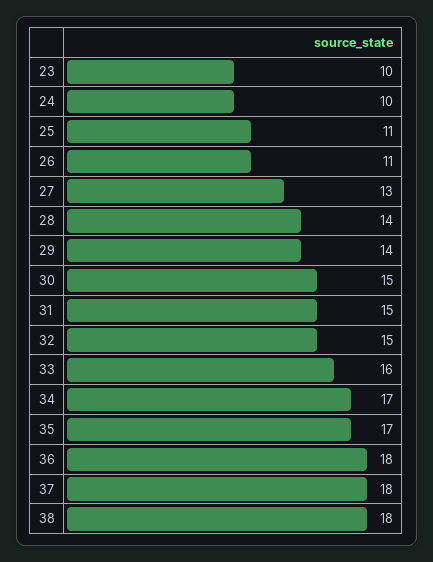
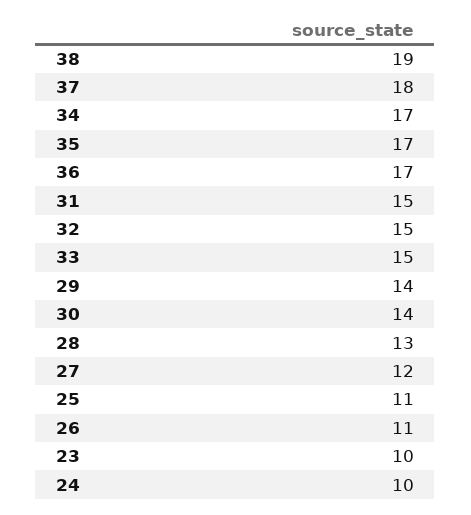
  {
    "23": 10,
    "24": 10,
    "25": 11,
    "26": 11,
-   "27": 13,
+   "27": 12,
-   "28": 14,
+   "28": 13,
    "29": 14,
-   "30": 15,
+   "30": 14,
    "31": 15,
    "32": 15,
-   "33": 16,
+   "33": 15,
    "34": 17,
    "35": 17,
-   "36": 18,
+   "36": 17,
    "37": 18,
-   "38": 18
+   "38": 19
  }

